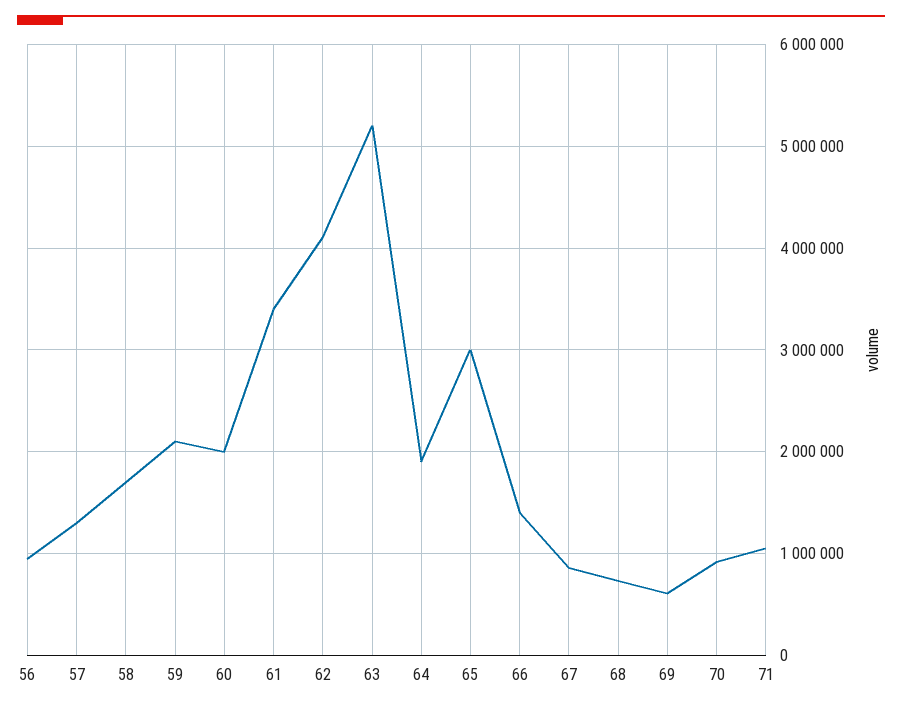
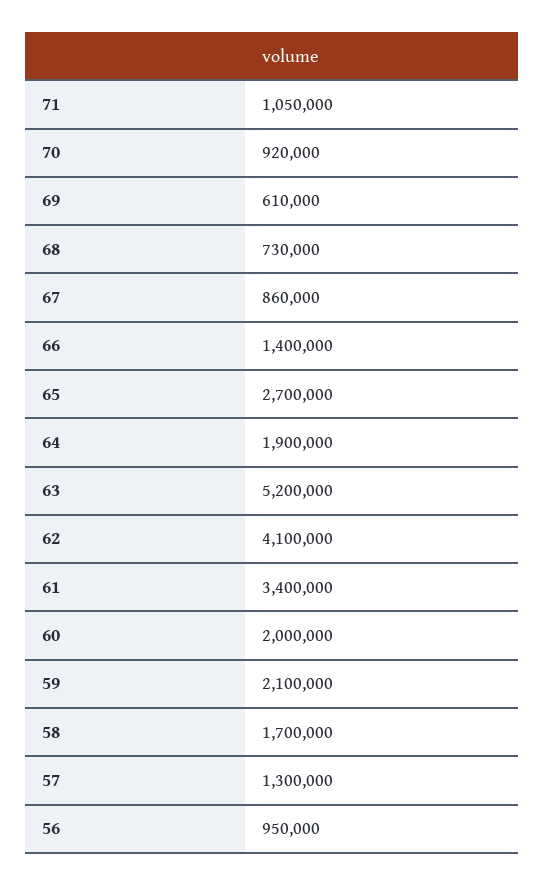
  {
    "56": 950000,
    "57": 1300000,
    "58": 1700000,
    "59": 2100000,
    "60": 2000000,
    "61": 3400000,
    "62": 4100000,
    "63": 5200000,
    "64": 1900000,
-   "65": 3000000,
+   "65": 2700000,
    "66": 1400000,
    "67": 860000,
    "68": 730000,
    "69": 610000,
    "70": 920000,
    "71": 1050000
  }

